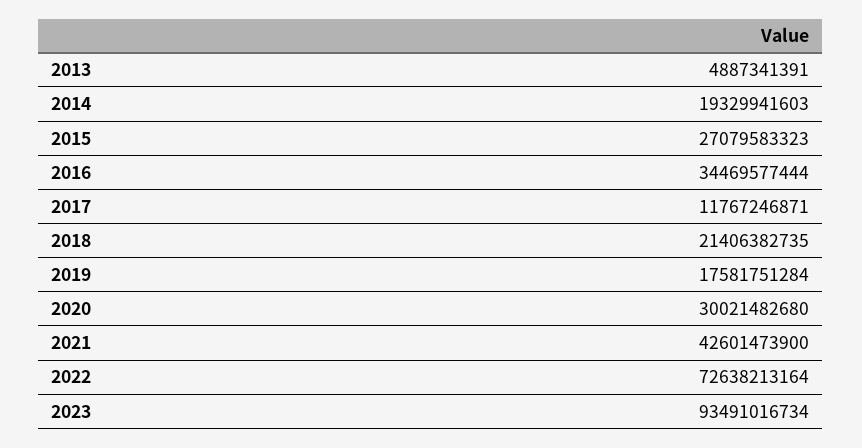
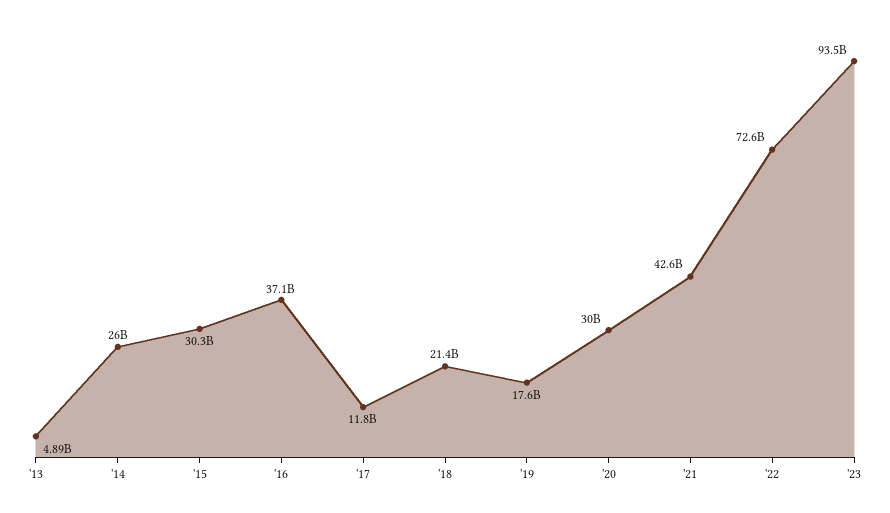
  {
    "2013": 4887341391,
-   "2014": 19329941603,
+   "2014": 26000000000,
-   "2015": 27079583323,
+   "2015": 30300000000,
-   "2016": 34469577444,
+   "2016": 37100000000,
    "2017": 11767246871,
    "2018": 21406382735,
    "2019": 17581751284,
    "2020": 30021482680,
    "2021": 42601473900,
    "2022": 72638213164,
    "2023": 93491016734
  }

